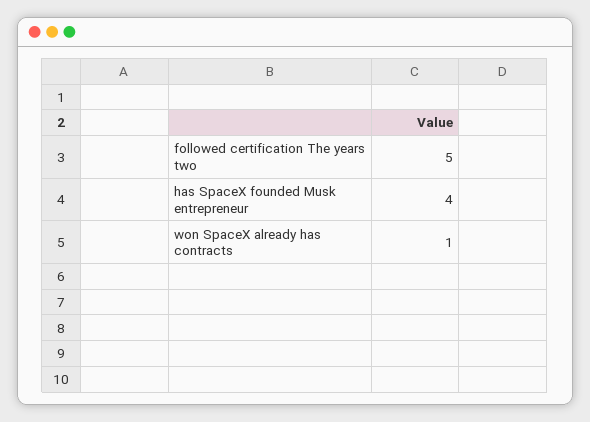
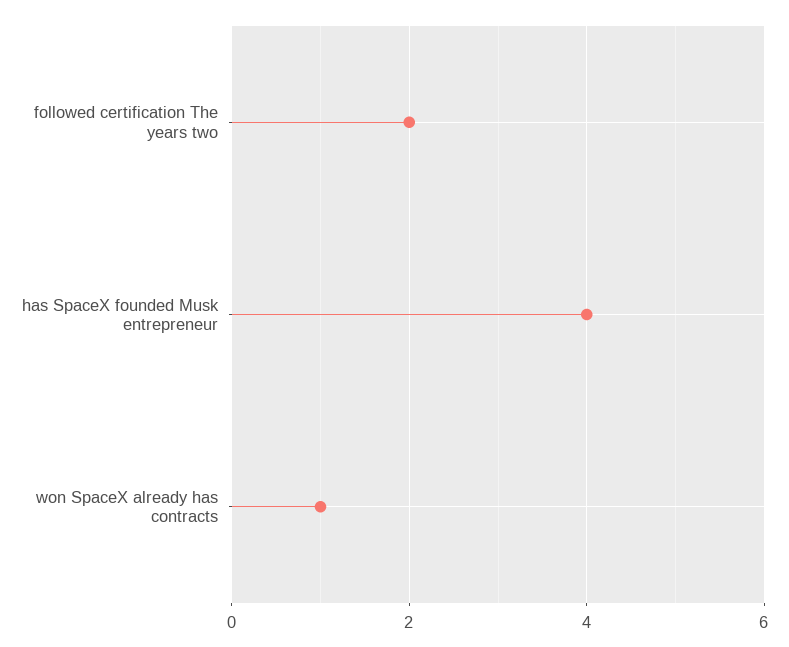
  {
-   "followed certification The years two": 5,
+   "followed certification The years two": 2,
    "has SpaceX founded Musk entrepreneur": 4,
    "won SpaceX already has contracts": 1
  }

